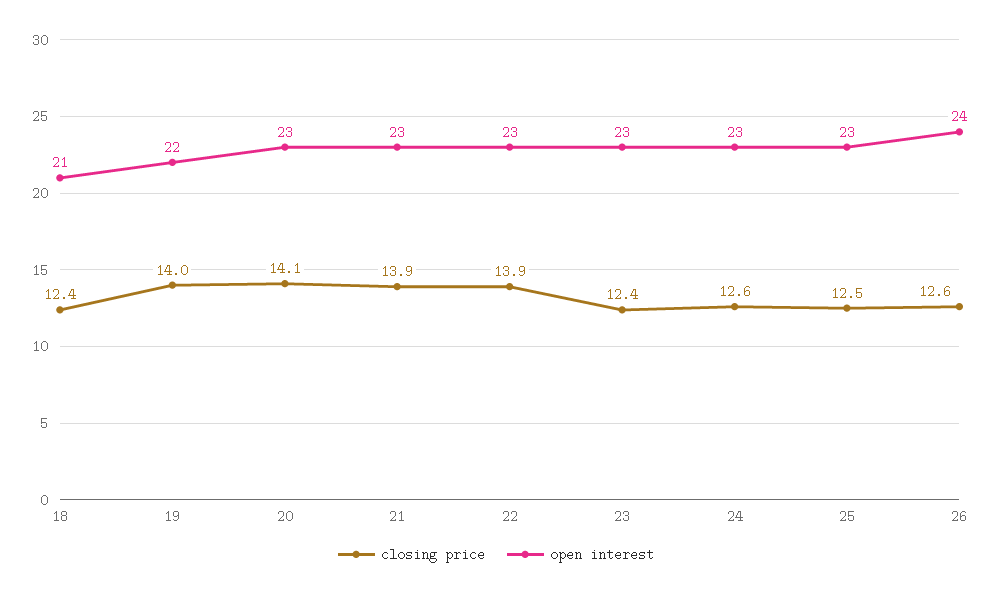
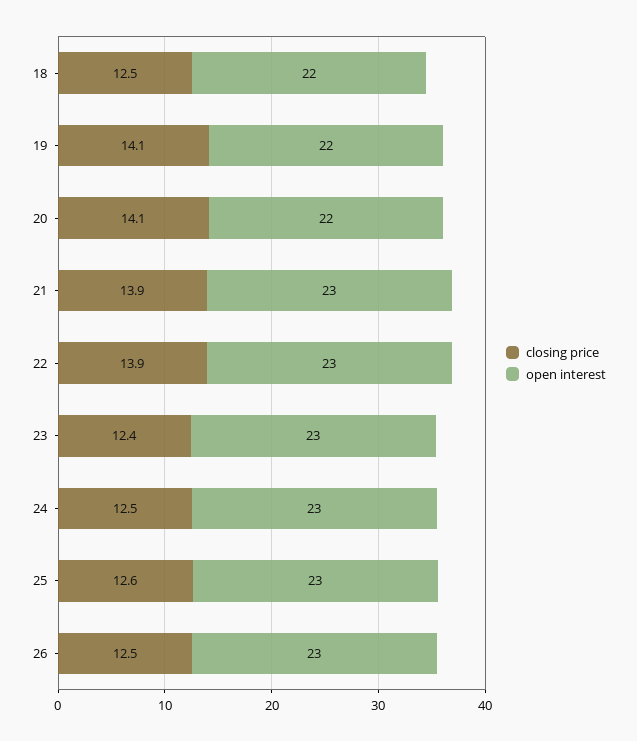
  {
    "closing price": {
-     "18": 12.4,
+     "18": 12.5,
-     "19": 14,
+     "19": 14.1,
      "20": 14.1,
      "21": 13.9,
      "22": 13.9,
      "23": 12.4,
-     "24": 12.6,
+     "24": 12.5,
-     "25": 12.5,
+     "25": 12.6,
-     "26": 12.6
+     "26": 12.5
    },
    "open interest": {
-     "18": 21,
+     "18": 22,
      "19": 22,
-     "20": 23,
+     "20": 22,
      "21": 23,
      "22": 23,
      "23": 23,
      "24": 23,
      "25": 23,
-     "26": 24
+     "26": 23
    }
  }

